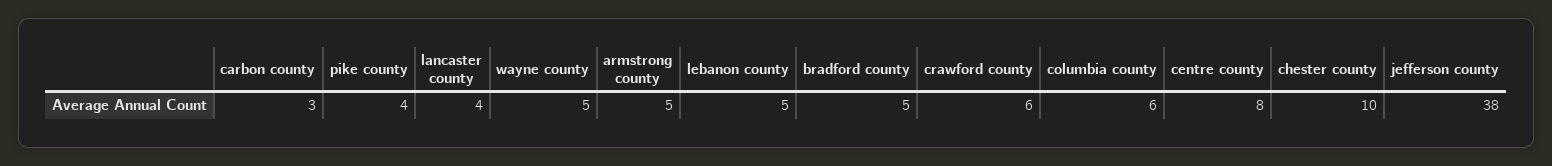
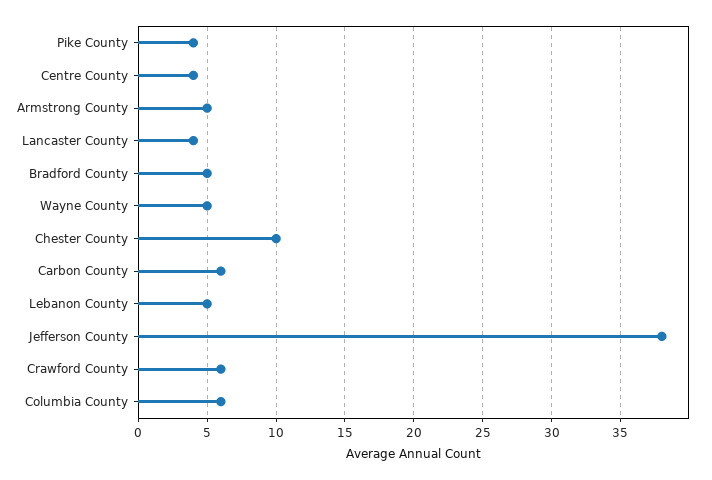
  {
-   "carbon county": 3,
+   "carbon county": 6,
    "pike county": 4,
    "lancaster county": 4,
    "wayne county": 5,
    "armstrong county": 5,
    "lebanon county": 5,
    "bradford county": 5,
    "crawford county": 6,
    "columbia county": 6,
-   "centre county": 8,
+   "centre county": 4,
    "chester county": 10,
    "jefferson county": 38
  }

